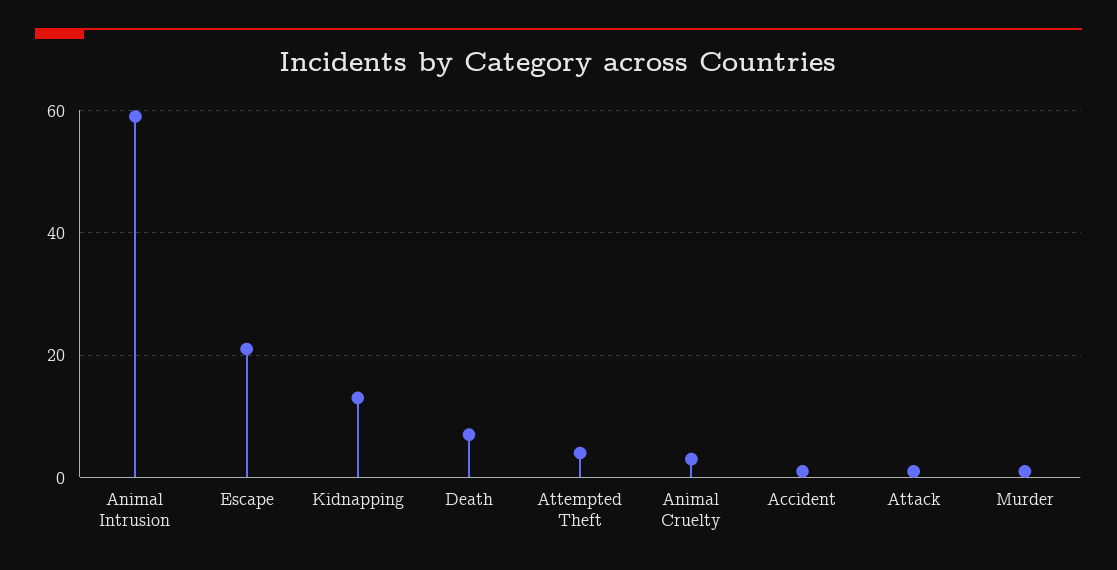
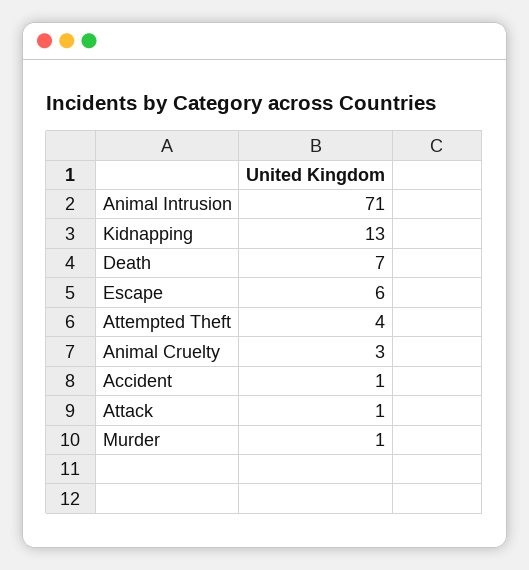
  {
-   "Animal Intrusion": 60,
+   "Animal Intrusion": 71,
-   "Escape": 20,
+   "Escape": 6,
    "Kidnapping": 13,
    "Death": 7,
    "Attempted Theft": 4,
    "Animal Cruelty": 3,
    "Accident": 1,
    "Attack": 1,
    "Murder": 1
  }

